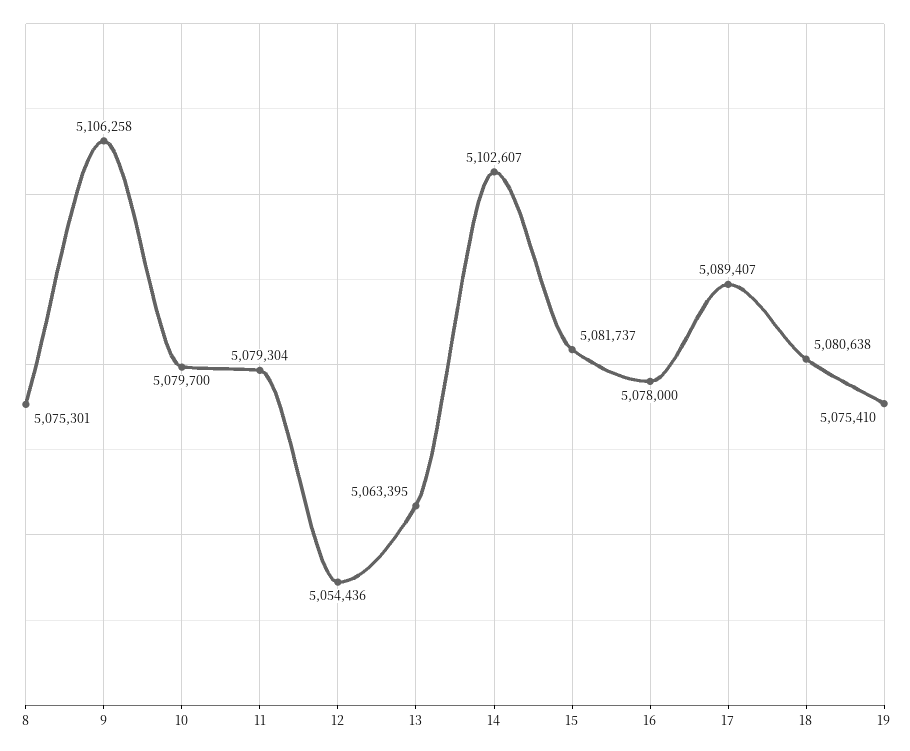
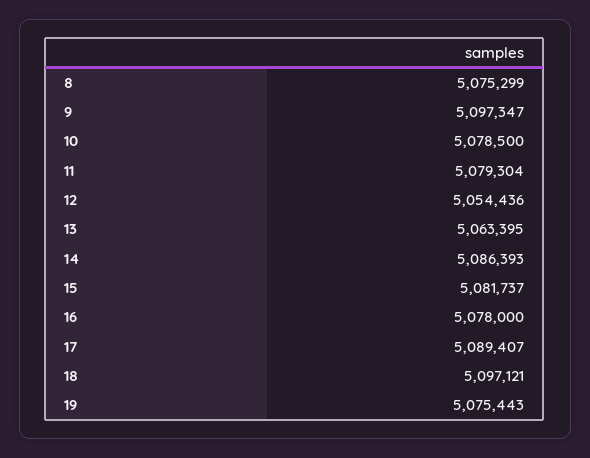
  {
-   "8": 5075301,
+   "8": 5075299,
-   "9": 5106258,
+   "9": 5097347,
-   "10": 5079700,
+   "10": 5078500,
    "11": 5079304,
    "12": 5054436,
    "13": 5063395,
-   "14": 5102607,
+   "14": 5086393,
    "15": 5081737,
    "16": 5078000,
    "17": 5089407,
-   "18": 5080638,
+   "18": 5097121,
-   "19": 5075410
+   "19": 5075443
  }

